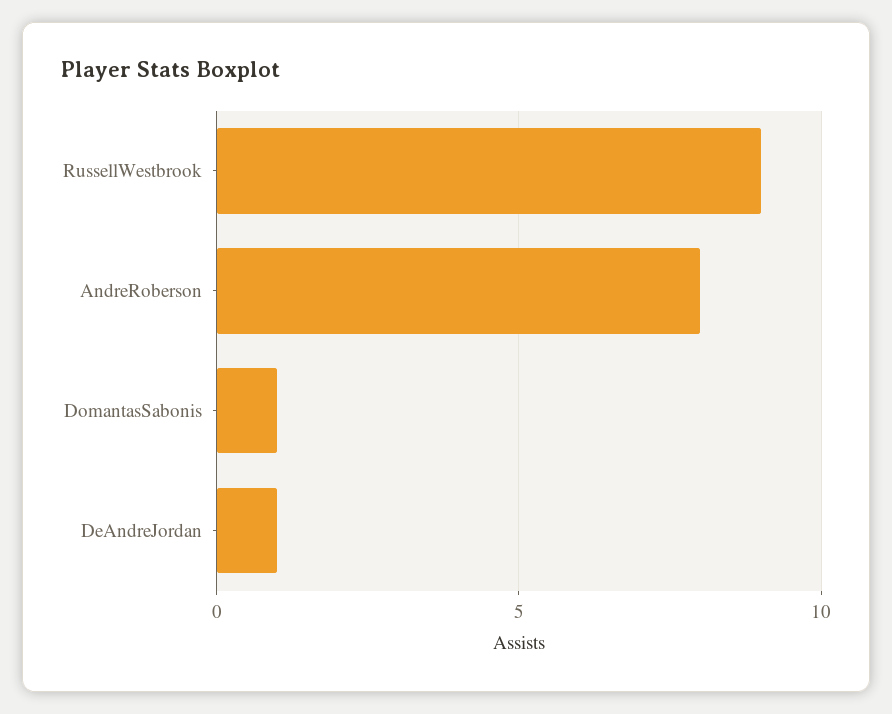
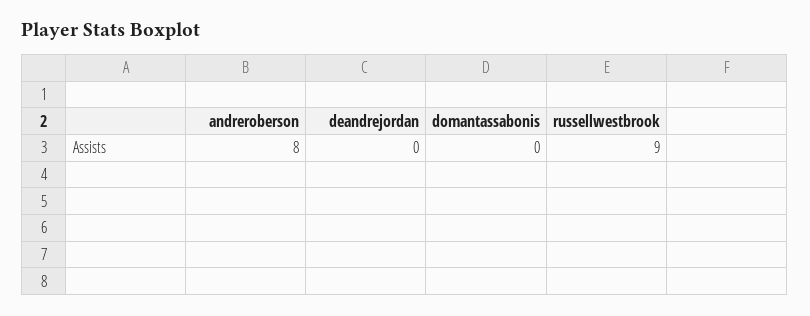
  {
    "RussellWestbrook": 9,
    "AndreRoberson": 8,
-   "DomantasSabonis": 1,
+   "DomantasSabonis": 0,
-   "DeAndreJordan": 1
+   "DeAndreJordan": 0
  }

